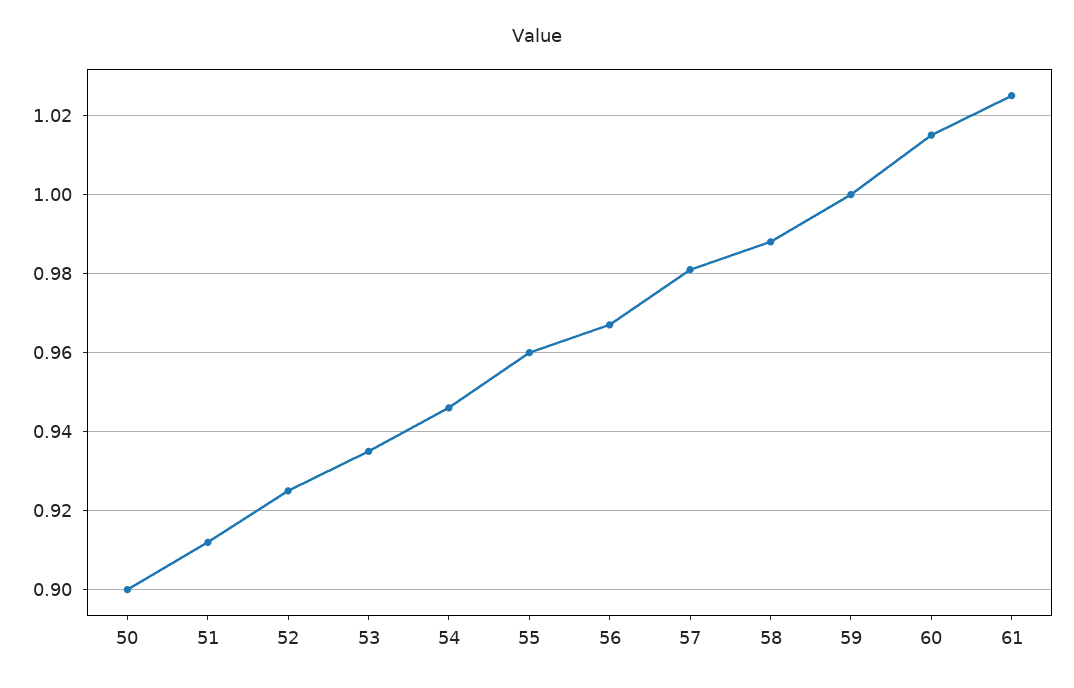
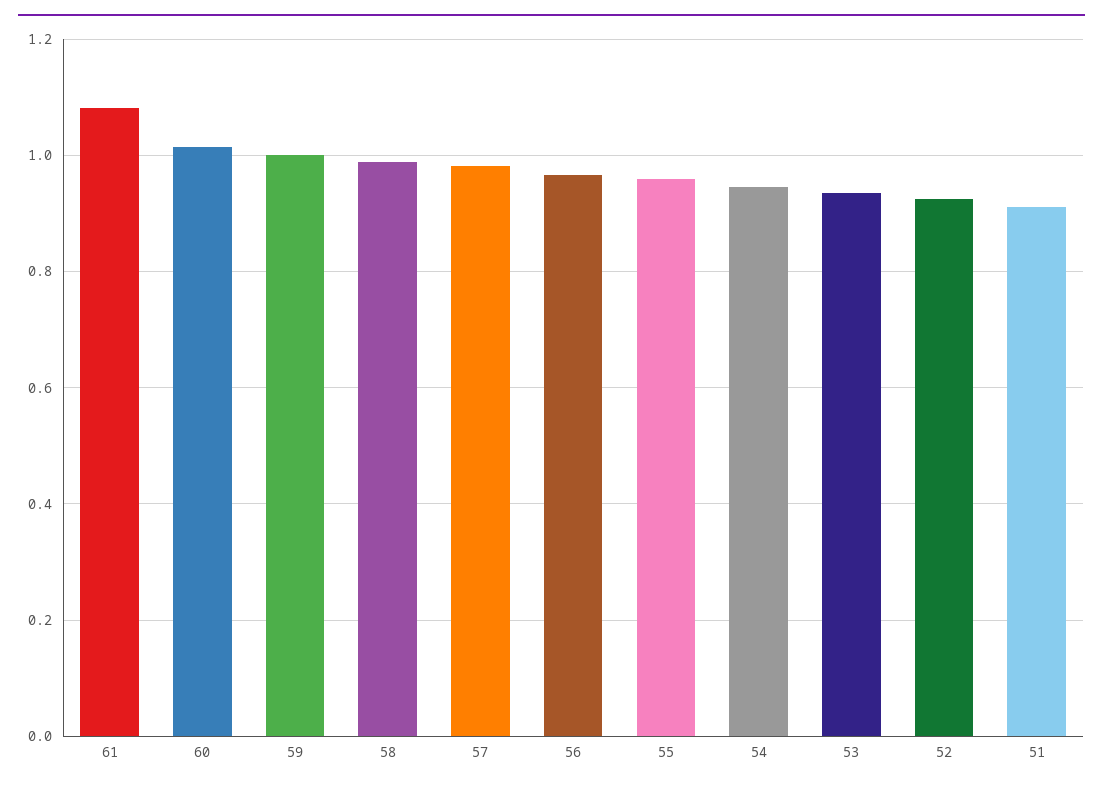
  {
-   "50": 0.9,
    "51": 0.91,
    "52": 0.925,
    "53": 0.935,
    "54": 0.945,
    "55": 0.96,
    "56": 0.965,
    "57": 0.98,
    "58": 0.99,
    "59": 1,
    "60": 1.015,
-   "61": 1.025
+   "61": 1.08
  }

